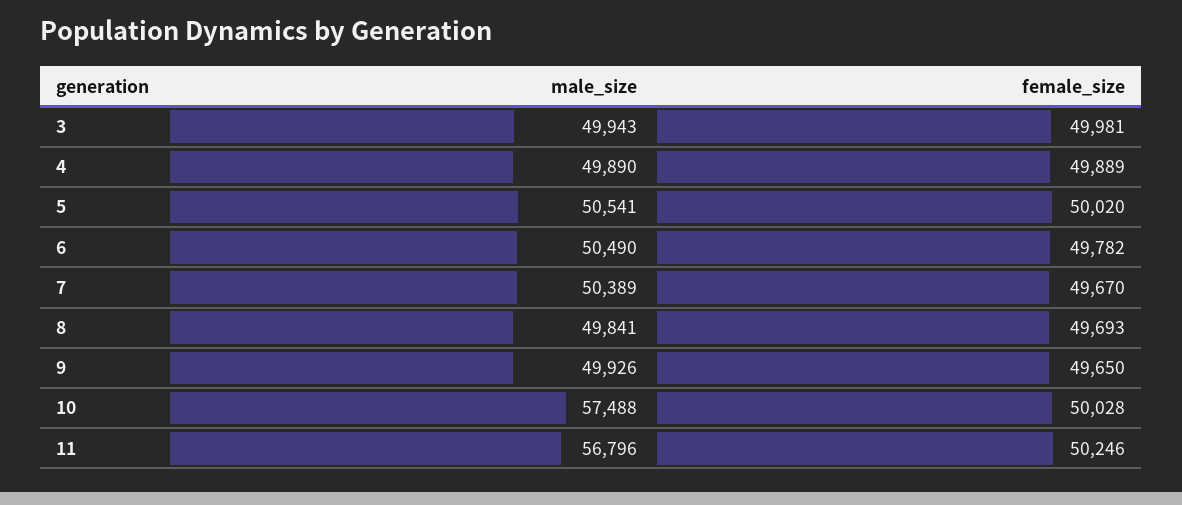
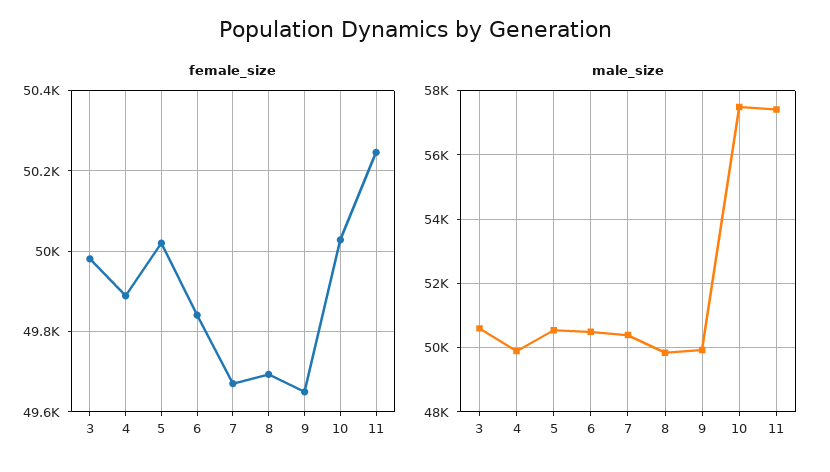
  {
    "male_size": {
-     "3": 49943,
+     "3": 50600,
      "4": 49890,
      "5": 50541,
      "6": 50490,
      "7": 50389,
      "8": 49841,
      "9": 49926,
      "10": 57488,
-     "11": 56796
+     "11": 57400
    },
    "female_size": {
      "3": 49981,
      "4": 49889,
      "5": 50020,
-     "6": 49782,
+     "6": 49840,
      "7": 49670,
      "8": 49693,
      "9": 49650,
      "10": 50028,
      "11": 50246
    }
  }

